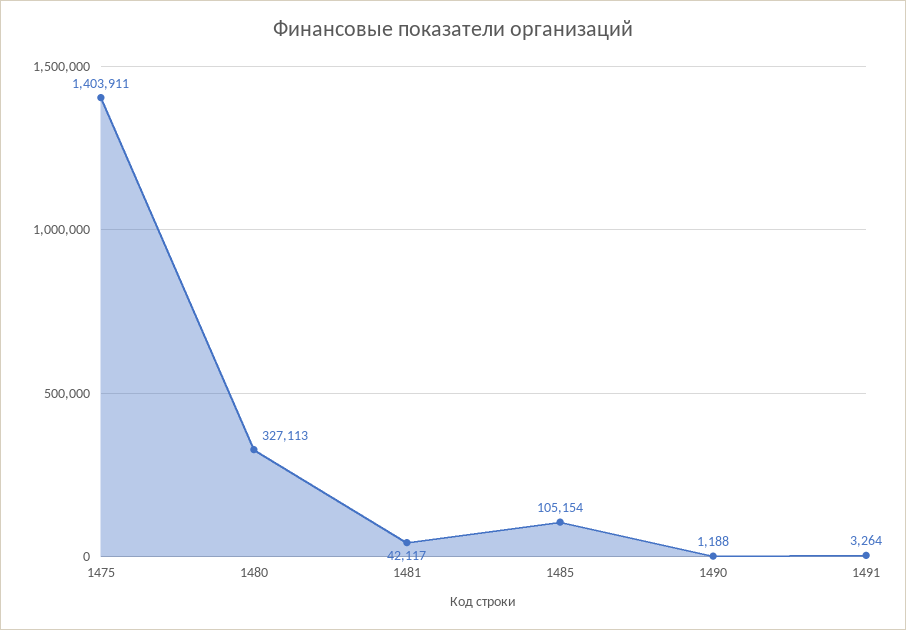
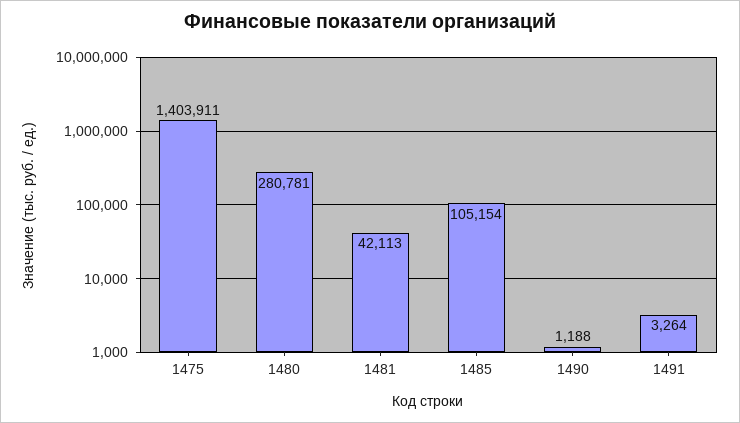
  {
    "1475": 1403911,
-   "1480": 327113,
+   "1480": 280781,
-   "1481": 42117,
+   "1481": 42113,
    "1485": 105154,
    "1490": 1188,
    "1491": 3264
  }

